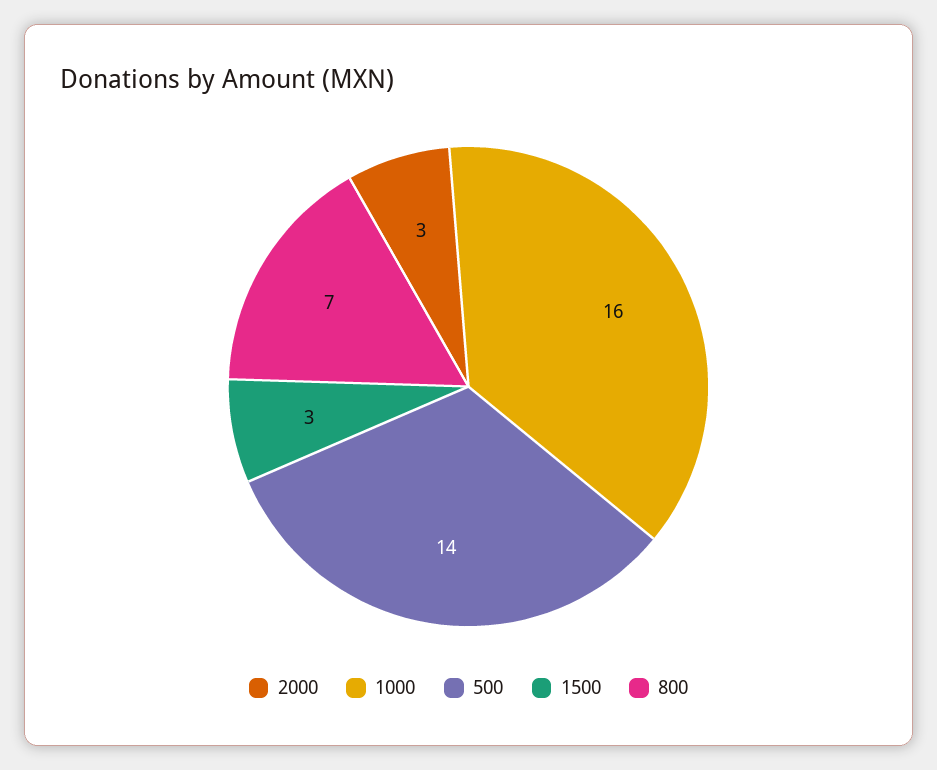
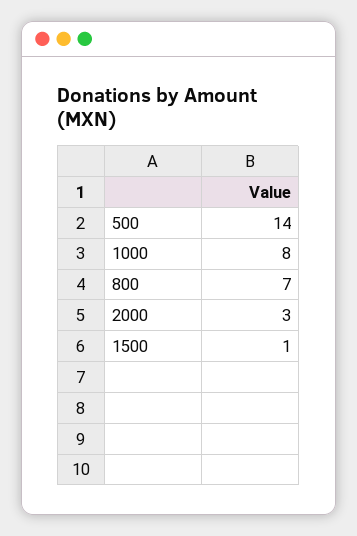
  {
    "2000": 3,
-   "1000": 16,
+   "1000": 8,
    "500": 14,
-   "1500": 3,
+   "1500": 1,
    "800": 7
  }

